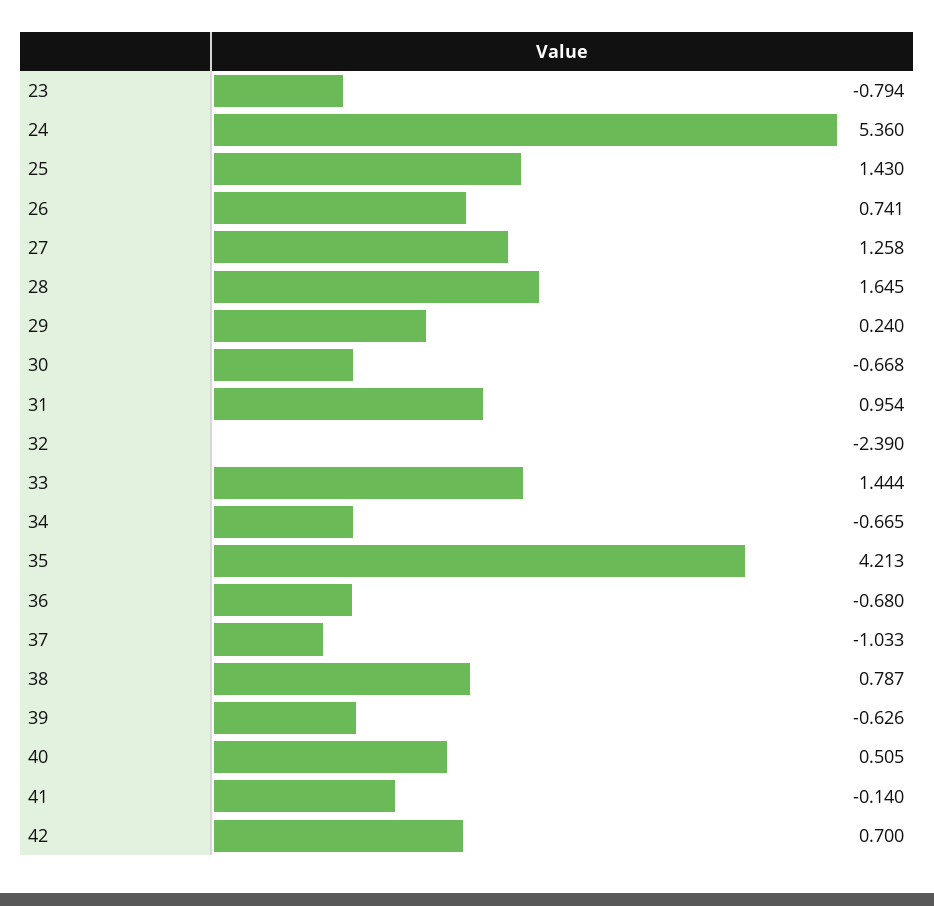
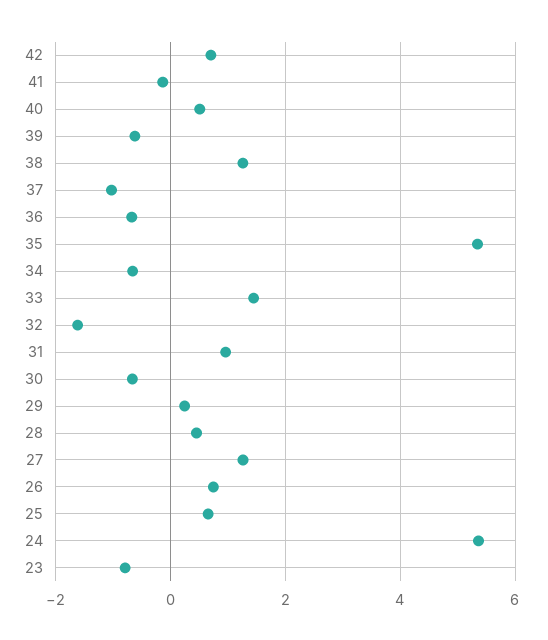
  {
    "23": -0.794,
    "24": 5.36,
-   "25": 1.43,
+   "25": 0.6,
    "26": 0.741,
    "27": 1.258,
-   "28": 1.645,
+   "28": 0.4,
    "29": 0.24,
    "30": -0.668,
    "31": 0.954,
-   "32": -2.39,
+   "32": -1.6,
    "33": 1.444,
    "34": -0.665,
-   "35": 4.213,
+   "35": 5.4,
    "36": -0.68,
    "37": -1.033,
-   "38": 0.787,
+   "38": 1.2,
    "39": -0.626,
    "40": 0.505,
    "41": -0.14,
    "42": 0.7
  }

